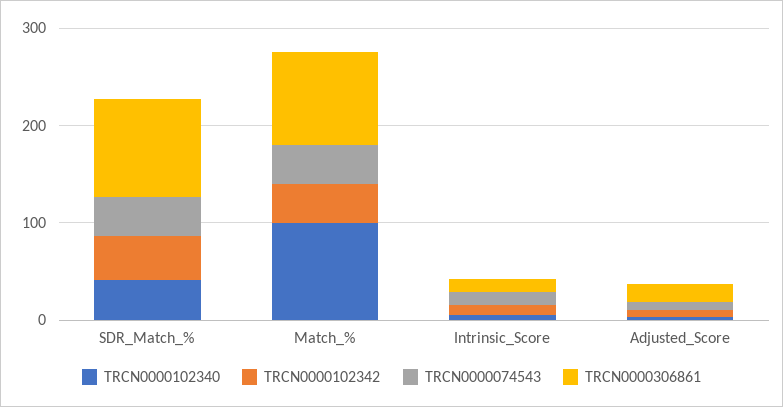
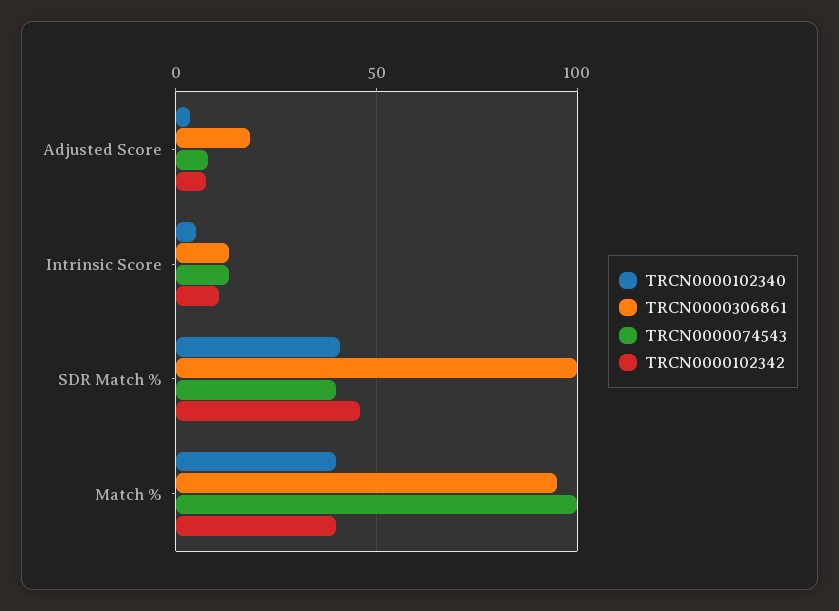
  {
    "TRCN0000102340": {
      "SDR_Match_%": 40,
-     "Match_%": 100,
+     "Match_%": 40,
      "Intrinsic_Score": 5,
      "Adjusted_Score": 5
    },
    "TRCN0000102342": {
      "SDR_Match_%": 45,
      "Match_%": 40,
      "Intrinsic_Score": 10,
      "Adjusted_Score": 10
    },
    "TRCN0000074543": {
      "SDR_Match_%": 40,
-     "Match_%": 40,
+     "Match_%": 100,
      "Intrinsic_Score": 15,
      "Adjusted_Score": 10
    },
    "TRCN0000306861": {
      "SDR_Match_%": 100,
      "Match_%": 95,
      "Intrinsic_Score": 15,
      "Adjusted_Score": 20
    }
  }

